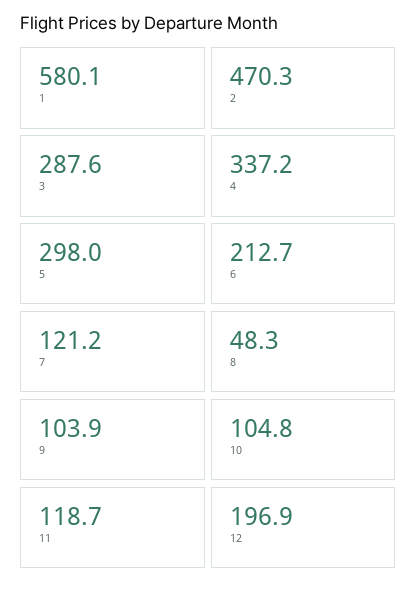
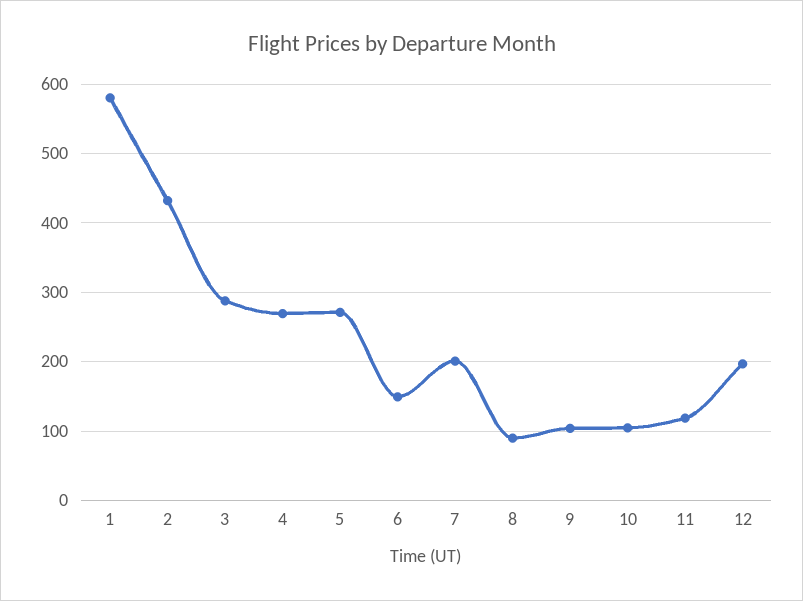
  {
    "1": 580.1,
-   "2": 470.3,
+   "2": 430,
    "3": 287.6,
-   "4": 337.2,
+   "4": 270,
-   "5": 298,
+   "5": 270,
-   "6": 212.7,
+   "6": 150,
-   "7": 121.2,
+   "7": 200,
-   "8": 48.3,
+   "8": 90,
    "9": 103.9,
    "10": 104.8,
    "11": 118.7,
    "12": 196.9
  }

